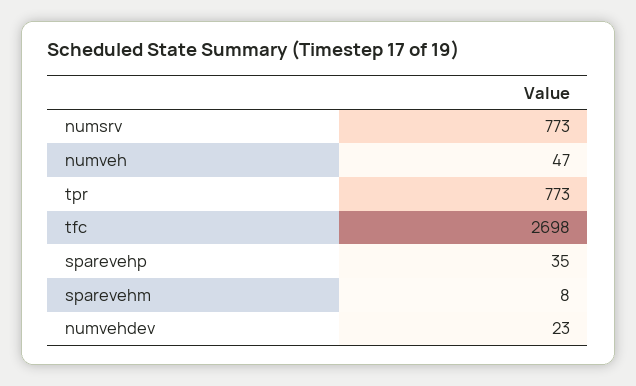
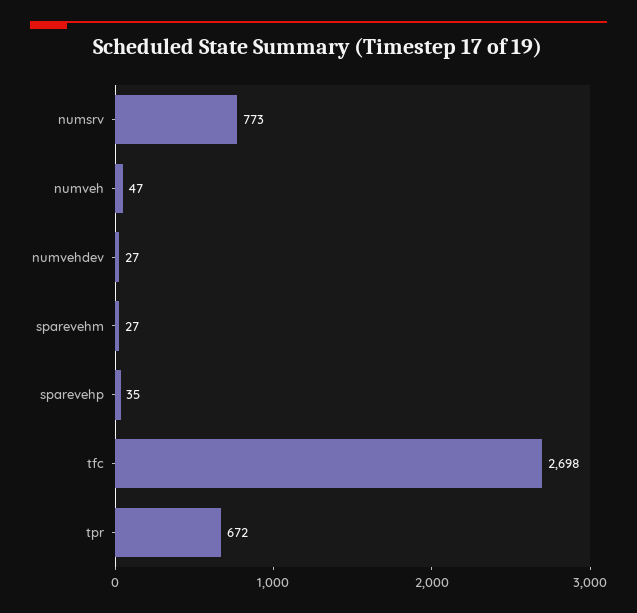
  {
    "numsrv": 773,
    "numveh": 47,
-   "tpr": 773,
+   "tpr": 672,
    "tfc": 2698,
    "sparevehp": 35,
-   "sparevehm": 8,
+   "sparevehm": 27,
-   "numvehdev": 23
+   "numvehdev": 27
  }

